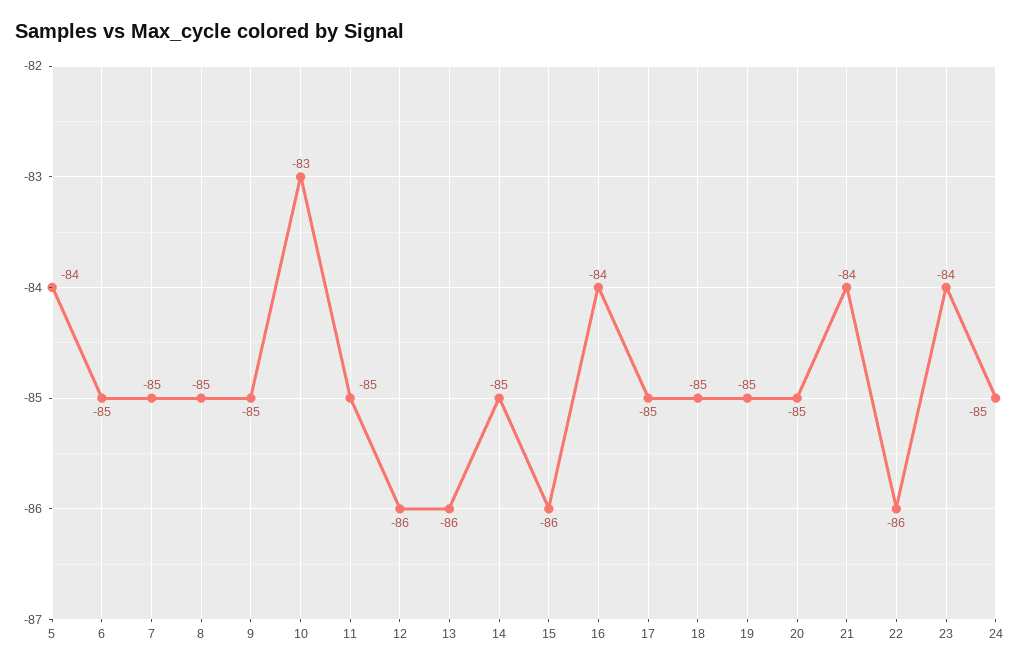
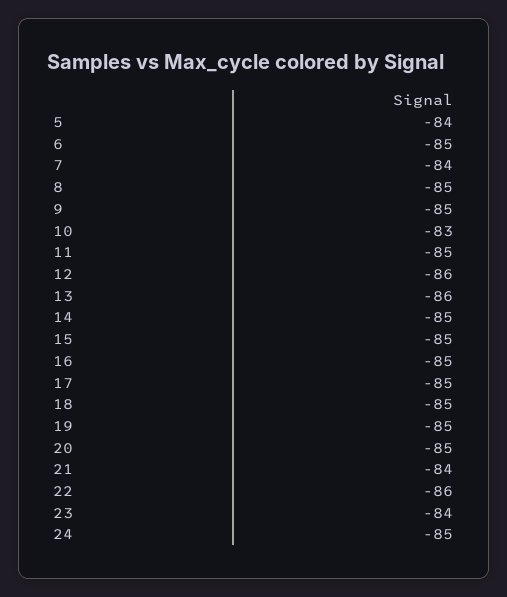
  {
    "5": -84,
    "6": -85,
-   "7": -85,
+   "7": -84,
    "8": -85,
    "9": -85,
    "10": -83,
    "11": -85,
    "12": -86,
    "13": -86,
    "14": -85,
-   "15": -86,
+   "15": -85,
-   "16": -84,
+   "16": -85,
    "17": -85,
    "18": -85,
    "19": -85,
    "20": -85,
    "21": -84,
    "22": -86,
    "23": -84,
    "24": -85
  }

